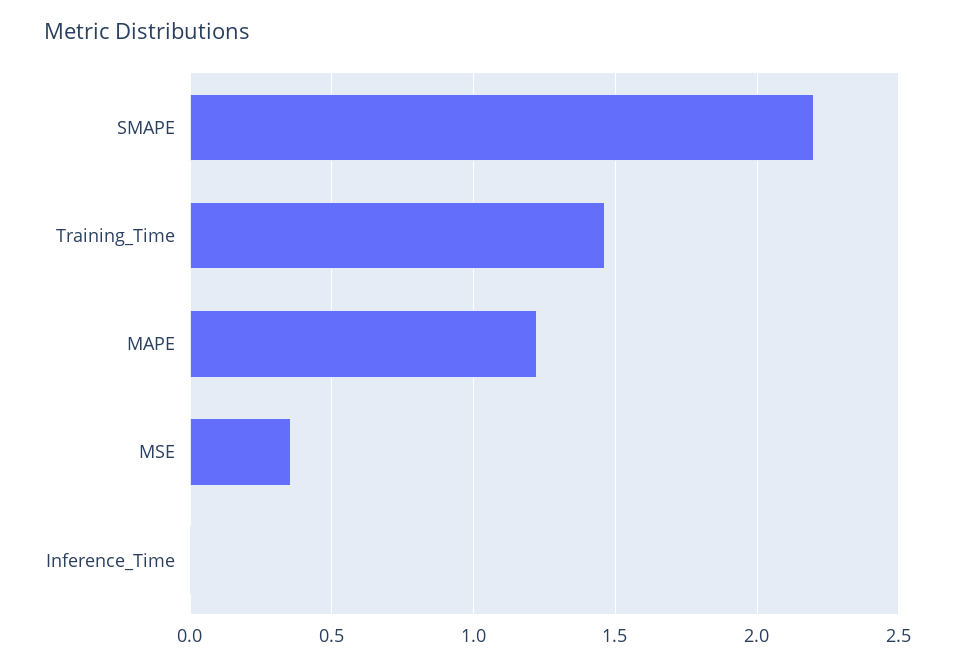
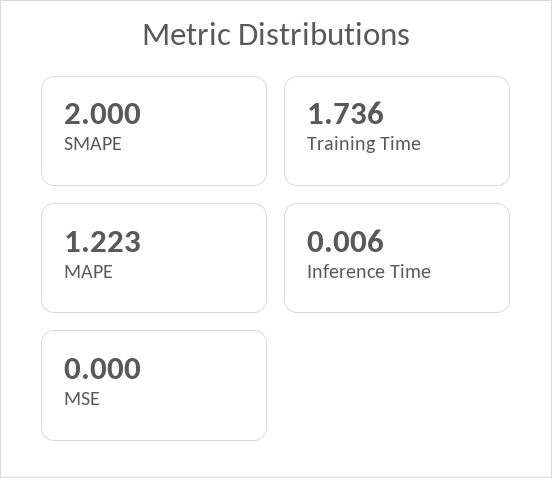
  {
-   "SMAPE": 2.2,
+   "SMAPE": 2,
-   "Training_Time": 1.45,
+   "Training_Time": 1.736,
    "MAPE": 1.223,
-   "MSE": 0.35,
+   "MSE": 0,
    "Inference_Time": 0.006
  }

